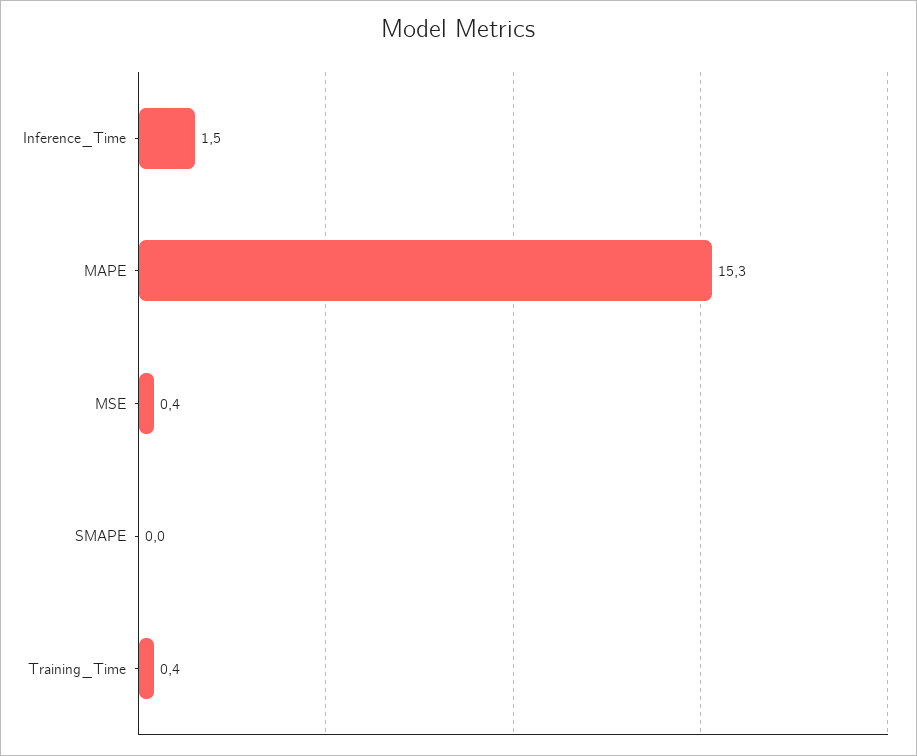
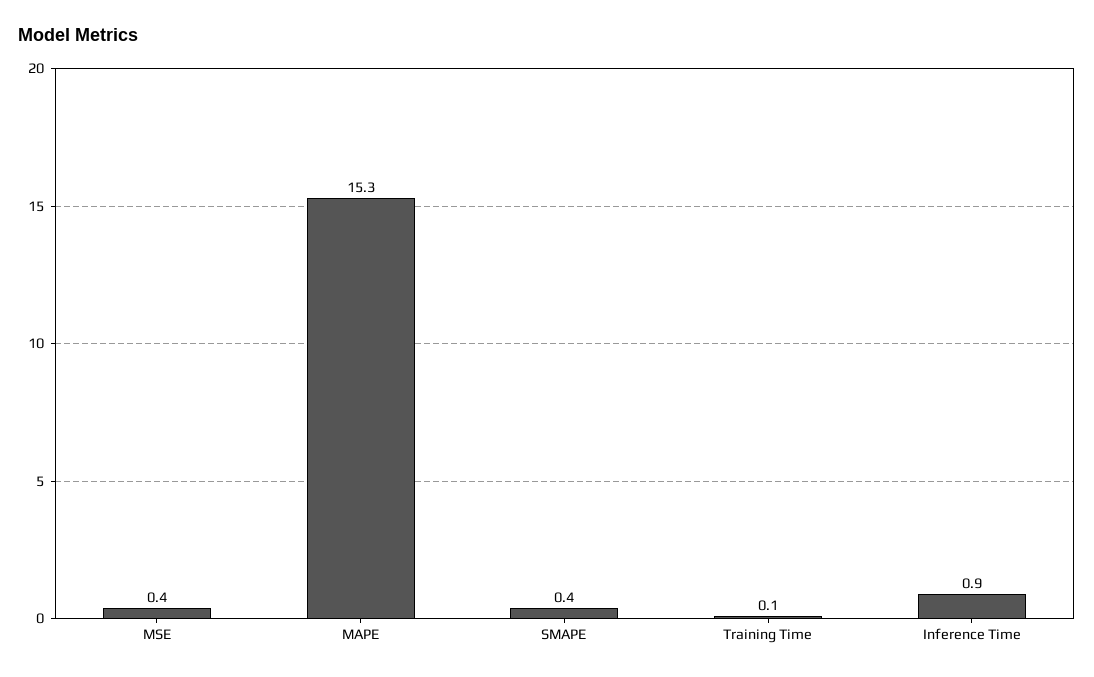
  {
-   "Inference_Time": 1.5,
+   "Inference_Time": 0.9,
    "MAPE": 15.3,
    "MSE": 0.4,
-   "SMAPE": 0,
+   "SMAPE": 0.4,
-   "Training_Time": 0.4
+   "Training_Time": 0.1
  }

